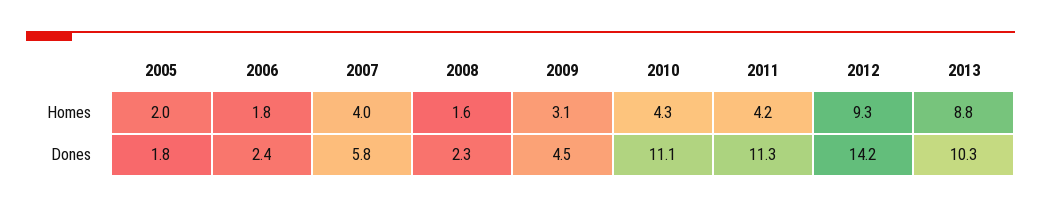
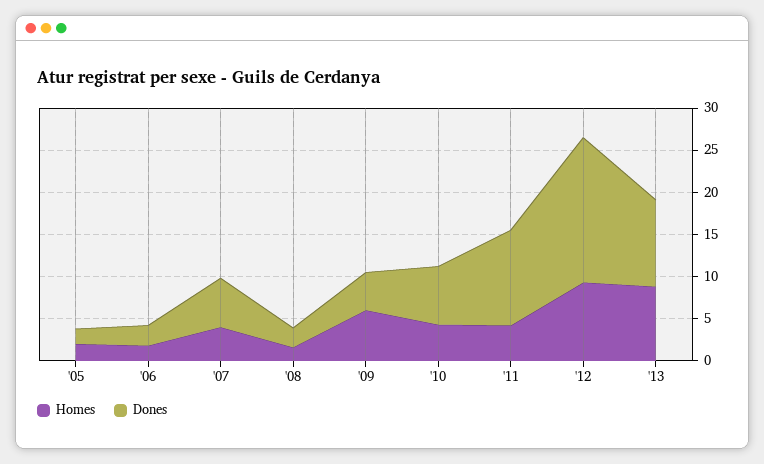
  {
    "Homes": {
      "2005": 2,
      "2006": 1.8,
      "2007": 4,
      "2008": 1.6,
-     "2009": 3.1,
+     "2009": 6,
      "2010": 4.3,
      "2011": 4.2,
      "2012": 9.3,
      "2013": 8.8
    },
    "Dones": {
      "2005": 1.8,
      "2006": 2.4,
      "2007": 5.8,
      "2008": 2.3,
      "2009": 4.5,
-     "2010": 11.1,
+     "2010": 7,
      "2011": 11.3,
-     "2012": 14.2,
+     "2012": 17,
      "2013": 10.3
    }
  }

